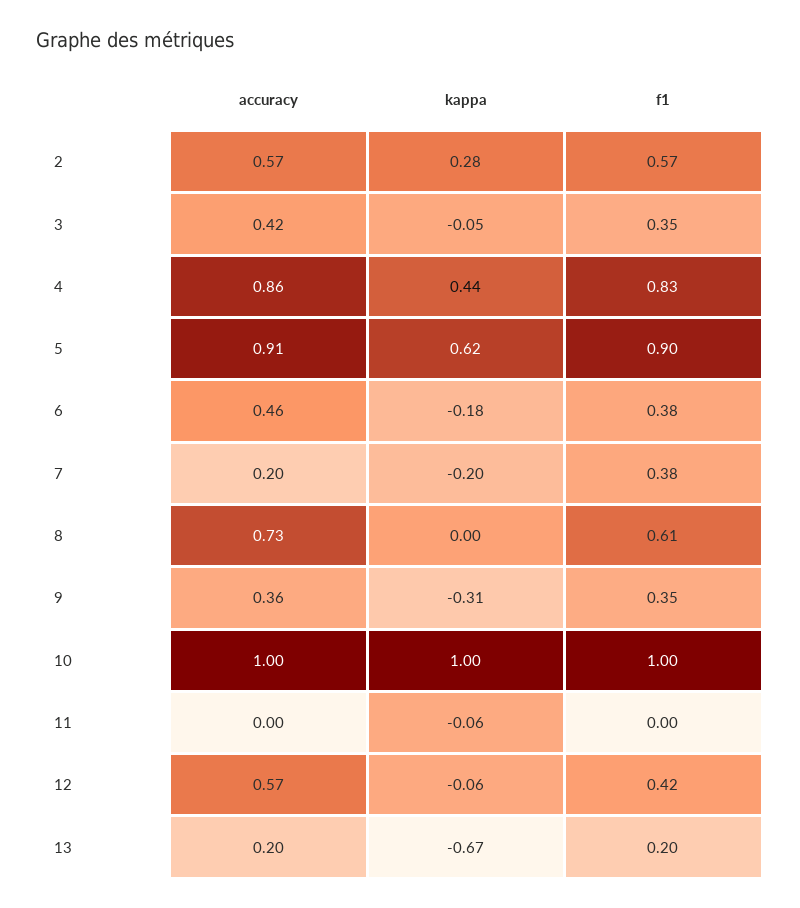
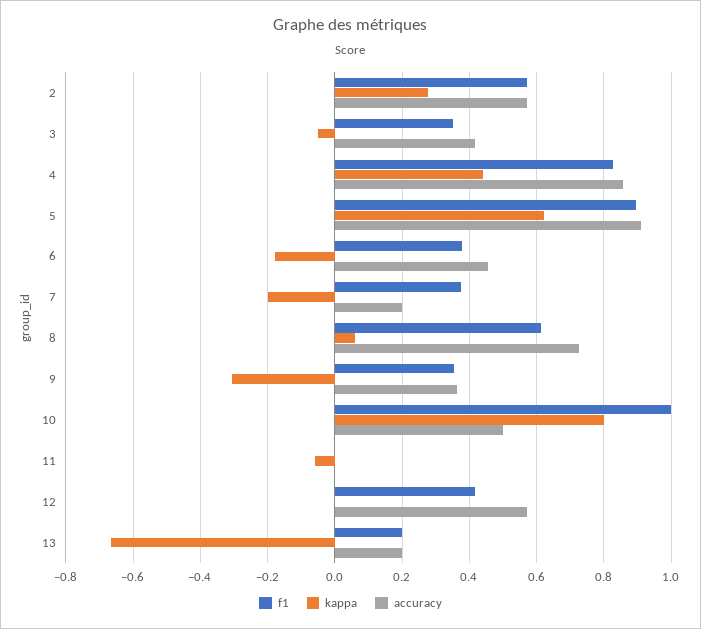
  {
    "accuracy": {
      "2": 0.57,
      "3": 0.42,
      "4": 0.86,
      "5": 0.91,
      "6": 0.46,
      "7": 0.2,
      "8": 0.73,
      "9": 0.36,
-     "10": 1,
+     "10": 0.5,
      "11": 0,
      "12": 0.57,
      "13": 0.2
    },
    "kappa": {
      "2": 0.28,
      "3": -0.05,
      "4": 0.44,
      "5": 0.62,
      "6": -0.18,
      "7": -0.2,
-     "8": 0,
+     "8": 0.06,
      "9": -0.31,
-     "10": 1,
+     "10": 0.8,
      "11": -0.06,
-     "12": -0.06,
+     "12": 0,
      "13": -0.67
    },
    "f1": {
      "2": 0.57,
      "3": 0.35,
      "4": 0.83,
      "5": 0.9,
      "6": 0.38,
      "7": 0.38,
      "8": 0.61,
      "9": 0.35,
      "10": 1,
      "11": 0,
      "12": 0.42,
      "13": 0.2
    }
  }

